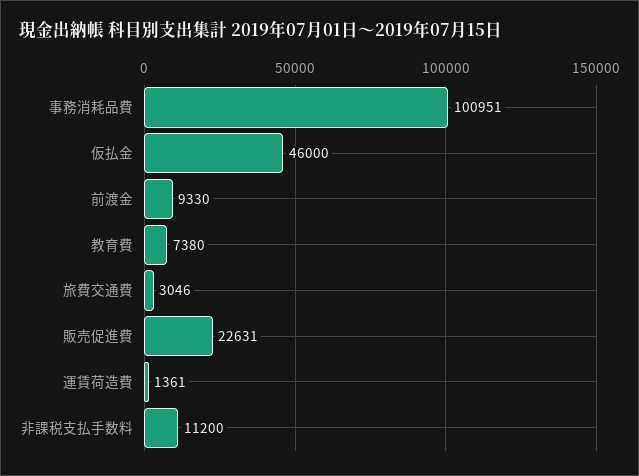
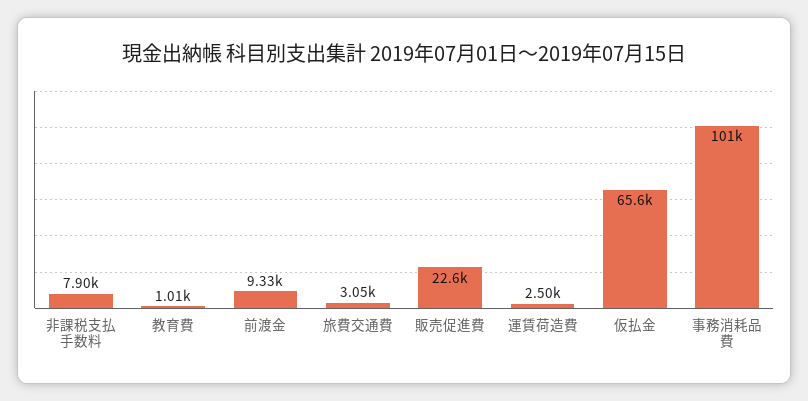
  {
    "事務消耗品費": 100951,
-   "仮払金": 46000,
+   "仮払金": 65600,
    "前渡金": 9330,
-   "教育費": 7380,
+   "教育費": 1010,
    "旅費交通費": 3046,
    "販売促進費": 22631,
-   "運賃荷造費": 1361,
+   "運賃荷造費": 2500,
-   "非課税支払手数料": 11200
+   "非課税支払手数料": 7900
  }

